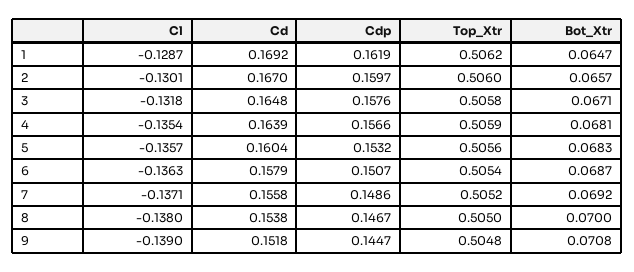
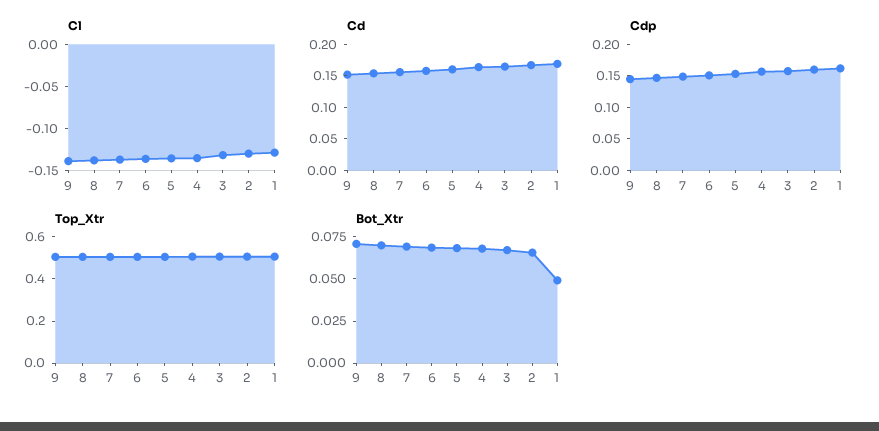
  {
    "Cl": {
      "1": -0.1287,
      "2": -0.1301,
      "3": -0.1318,
      "4": -0.1354,
      "5": -0.1357,
      "6": -0.1363,
      "7": -0.1371,
      "8": -0.138,
      "9": -0.139
    },
    "Cd": {
      "1": 0.1692,
      "2": 0.167,
      "3": 0.1648,
      "4": 0.1639,
      "5": 0.1604,
      "6": 0.1579,
      "7": 0.1558,
      "8": 0.1538,
      "9": 0.1518
    },
    "Cdp": {
      "1": 0.1619,
      "2": 0.1597,
      "3": 0.1576,
      "4": 0.1566,
      "5": 0.1532,
      "6": 0.1507,
      "7": 0.1486,
      "8": 0.1467,
      "9": 0.1447
    },
    "Top_Xtr": {
      "1": 0.5062,
      "2": 0.506,
      "3": 0.5058,
      "4": 0.5059,
      "5": 0.5056,
      "6": 0.5054,
      "7": 0.5052,
      "8": 0.505,
      "9": 0.5048
    },
    "Bot_Xtr": {
-     "1": 0.0647,
+     "1": 0.05,
      "2": 0.0657,
      "3": 0.0671,
      "4": 0.0681,
      "5": 0.0683,
      "6": 0.0687,
      "7": 0.0692,
      "8": 0.07,
      "9": 0.0708
    }
  }

